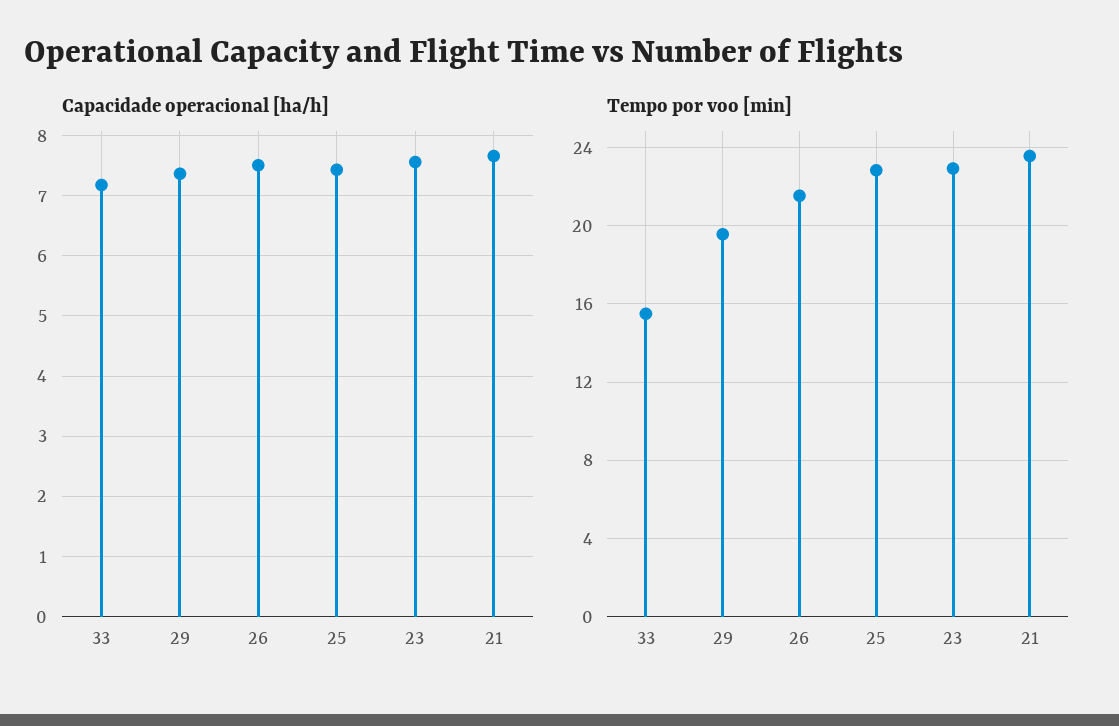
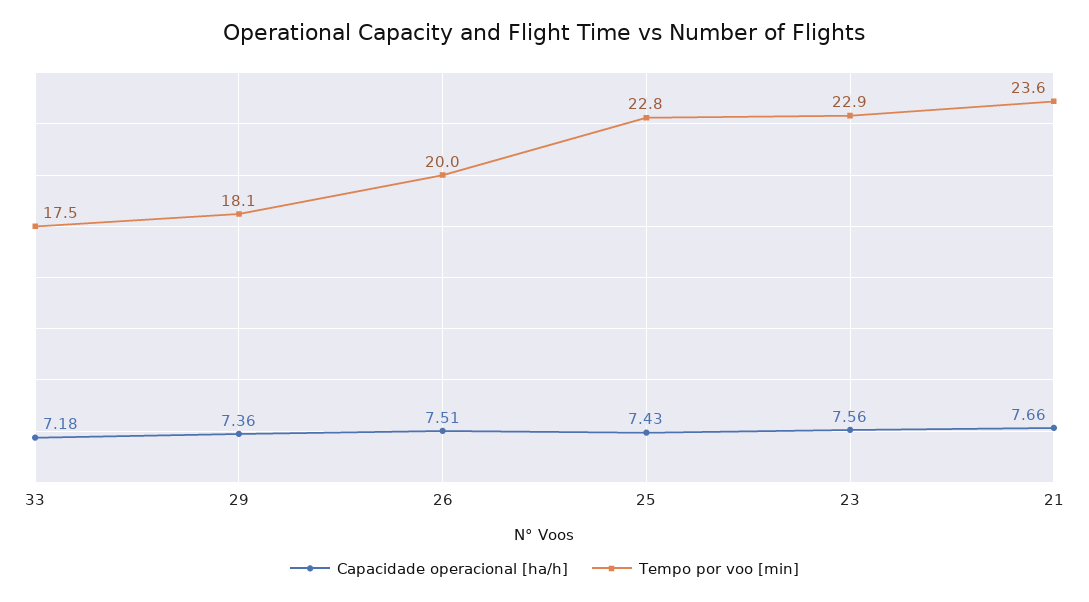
  {
    "Capacidade operacional [ha/h]": {
      "33": 7.18,
      "29": 7.36,
      "26": 7.51,
      "25": 7.43,
      "23": 7.56,
      "21": 7.66
    },
    "Tempo por voo [min]": {
-     "33": 15.5,
+     "33": 17.5,
-     "29": 19.5,
+     "29": 18.1,
-     "26": 21.5,
+     "26": 20,
      "25": 22.8,
      "23": 22.9,
      "21": 23.6
    }
  }

